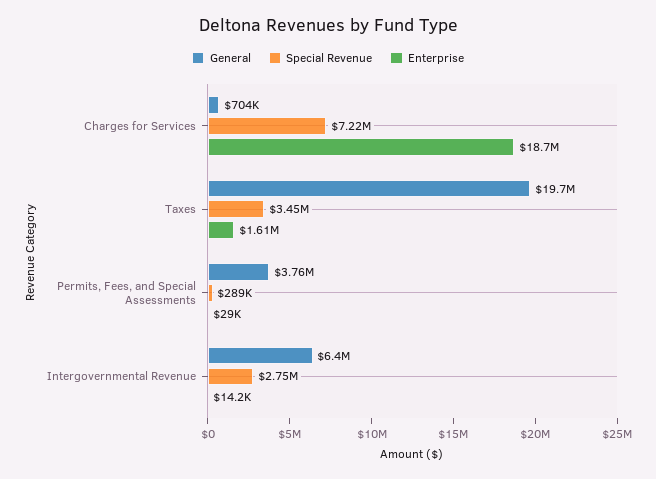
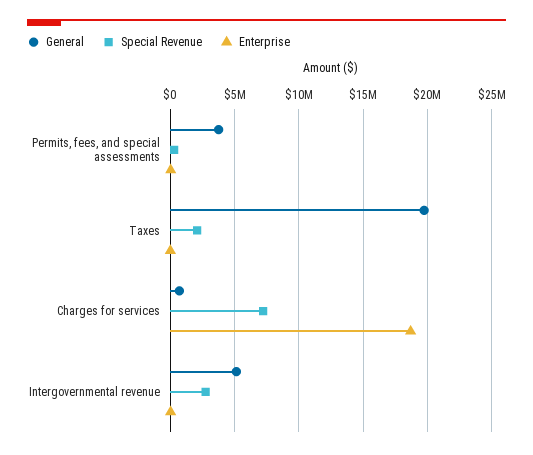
  {
    "General": {
      "Charges for Services": 704000,
      "Taxes": 19700000,
      "Permits, Fees, and Special Assessments": 3760000,
-     "Intergovernmental Revenue": 6400000
+     "Intergovernmental Revenue": 5000000
    },
    "Special Revenue": {
      "Charges for Services": 7220000,
-     "Taxes": 3450000,
+     "Taxes": 2000000,
      "Permits, Fees, and Special Assessments": 289000,
      "Intergovernmental Revenue": 2750000
    },
    "Enterprise": {
      "Charges for Services": 18700000,
-     "Taxes": 1610000,
+     "Taxes": 0,
      "Permits, Fees, and Special Assessments": 29000,
      "Intergovernmental Revenue": 14200
    }
  }

